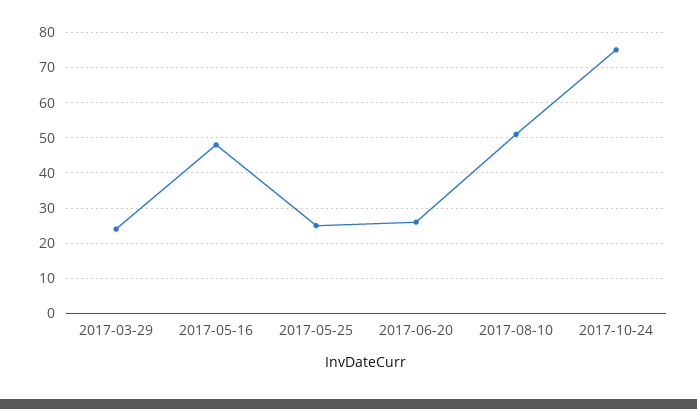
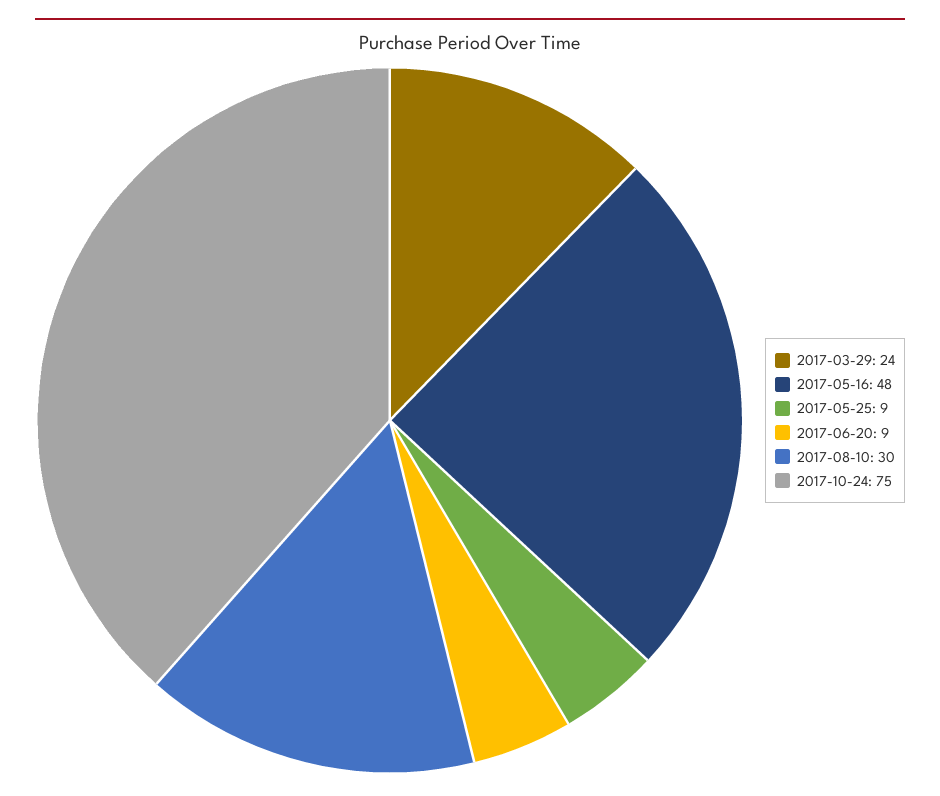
  {
    "2017-03-29": 24,
    "2017-05-16": 48,
-   "2017-05-25": 25,
+   "2017-05-25": 9,
-   "2017-06-20": 25,
+   "2017-06-20": 9,
-   "2017-08-10": 50,
+   "2017-08-10": 30,
    "2017-10-24": 75
  }

